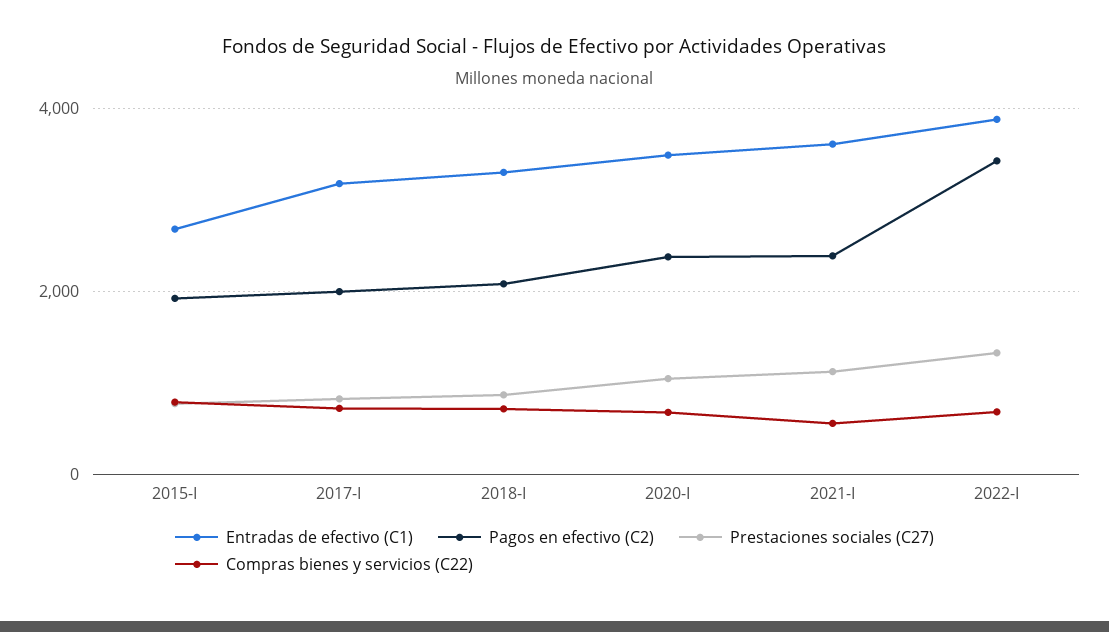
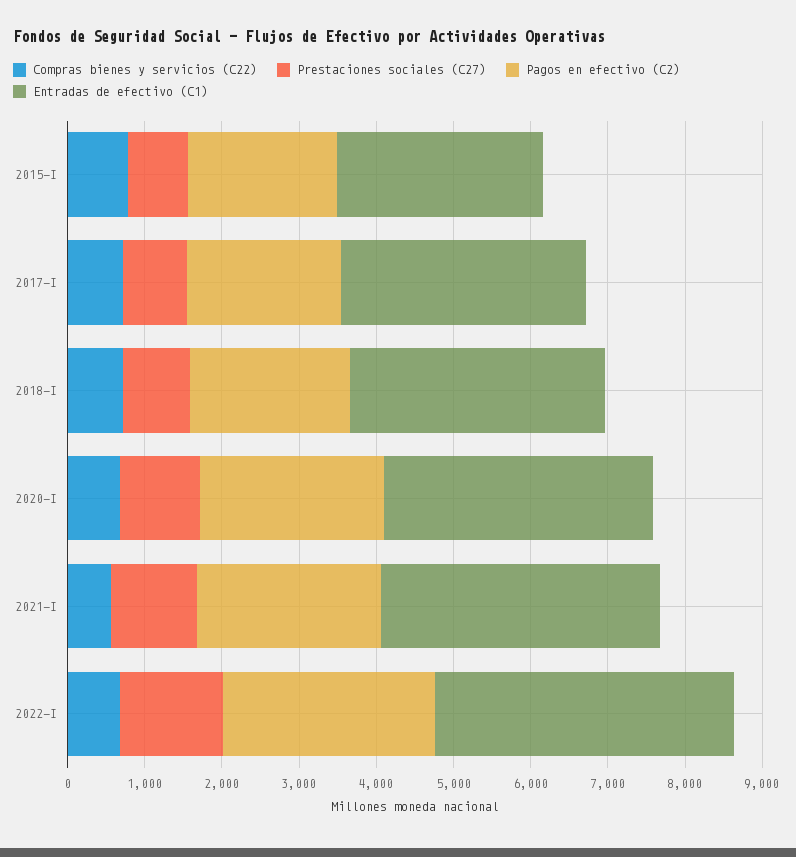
  {
    "Entradas de efectivo (C1)": {
      "2015-I": 2600,
      "2017-I": 3200,
      "2018-I": 3400,
      "2020-I": 3400,
      "2021-I": 3600,
      "2022-I": 3800
    },
    "Pagos en efectivo (C2)": {
      "2015-I": 2000,
      "2017-I": 2000,
      "2018-I": 2000,
      "2020-I": 2400,
      "2021-I": 2400,
-     "2022-I": 3400
+     "2022-I": 2800
    },
    "Prestaciones sociales (C27)": {
      "2015-I": 800,
      "2017-I": 800,
      "2018-I": 800,
      "2020-I": 1000,
      "2021-I": 1200,
      "2022-I": 1400
    },
    "Compras bienes y servicios (C22)": {
      "2015-I": 800,
      "2017-I": 800,
      "2018-I": 800,
      "2020-I": 600,
      "2021-I": 600,
      "2022-I": 600
    }
  }

